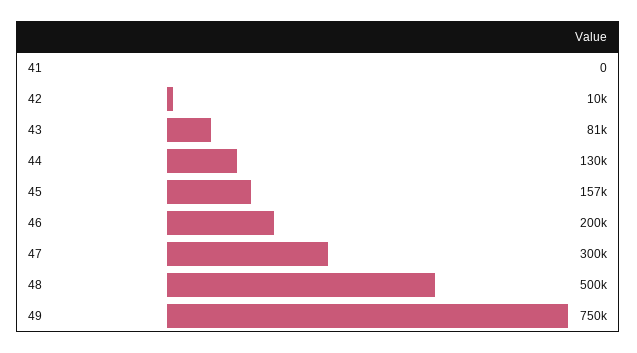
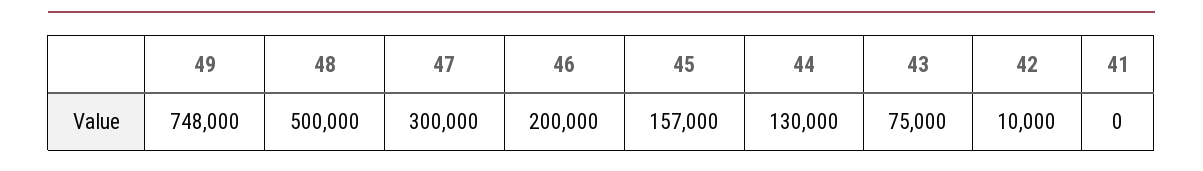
  {
    "41": 0,
    "42": 10000,
-   "43": 81000,
+   "43": 75000,
    "44": 130000,
    "45": 157000,
    "46": 200000,
    "47": 300000,
    "48": 500000,
-   "49": 750000
+   "49": 748000
  }

